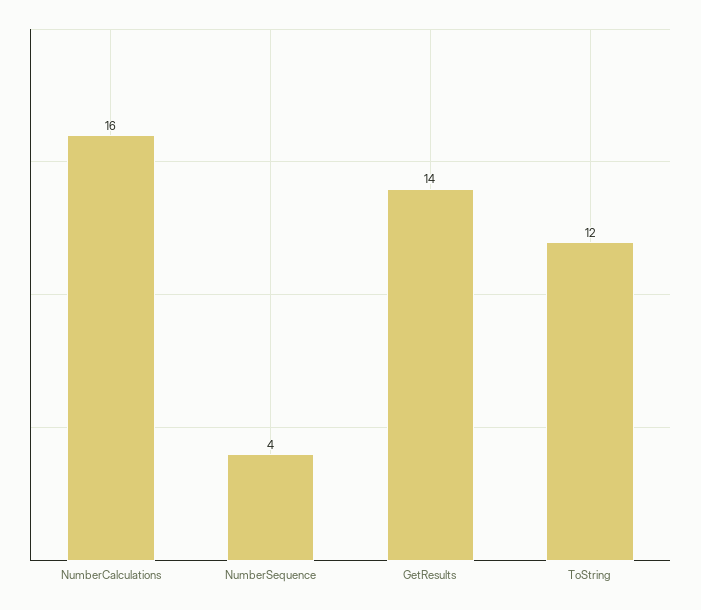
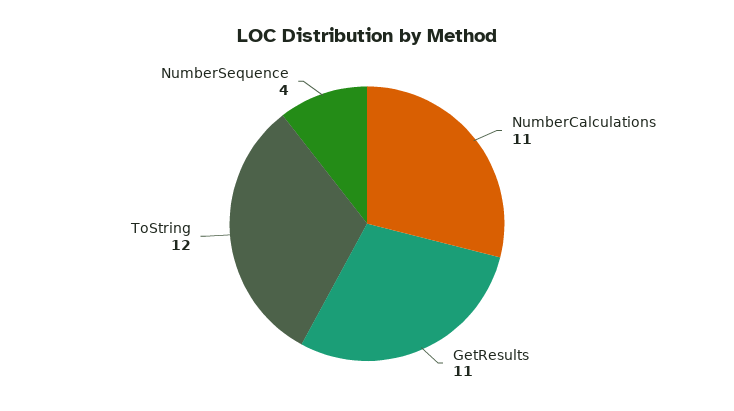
  {
-   "NumberCalculations": 16,
+   "NumberCalculations": 11,
    "NumberSequence": 4,
-   "GetResults": 14,
+   "GetResults": 11,
    "ToString": 12
  }

